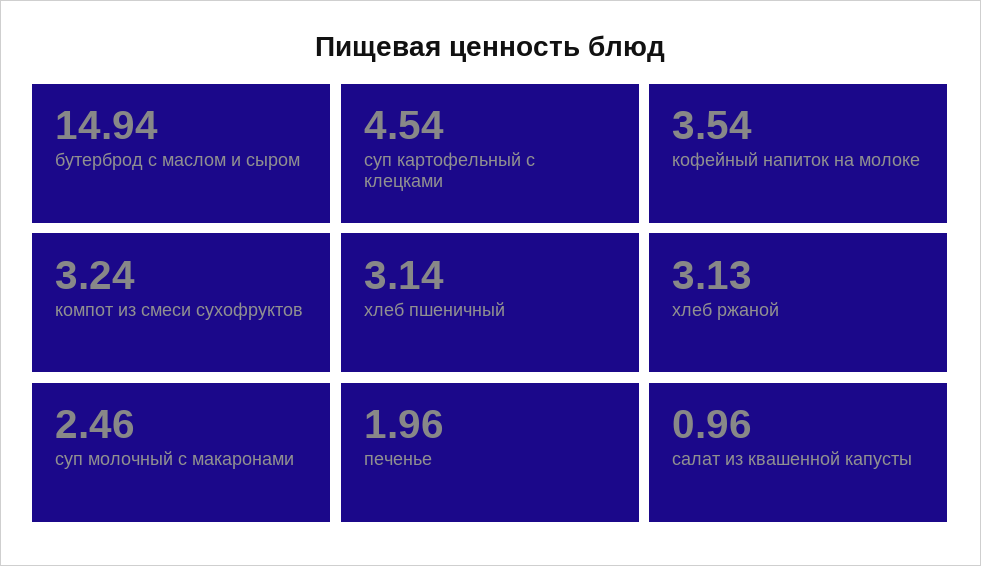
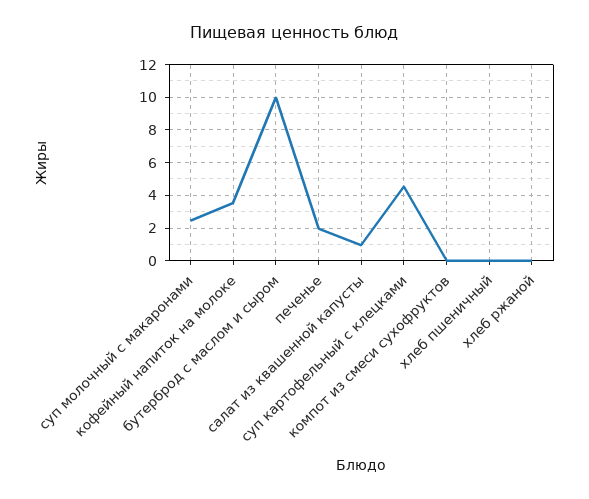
  {
-   "бутерброд с маслом и сыром": 14.94,
+   "бутерброд с маслом и сыром": 10,
    "суп картофельный с клецками": 4.54,
    "кофейный напиток на молоке": 3.54,
-   "компот из смеси сухофруктов": 3.24,
+   "компот из смеси сухофруктов": 0,
-   "хлеб пшеничный": 3.14,
+   "хлеб пшеничный": 0,
-   "хлеб ржаной": 3.13,
+   "хлеб ржаной": 0,
    "суп молочный с макаронами": 2.46,
    "печенье": 1.96,
    "салат из квашенной капусты": 0.96
  }

